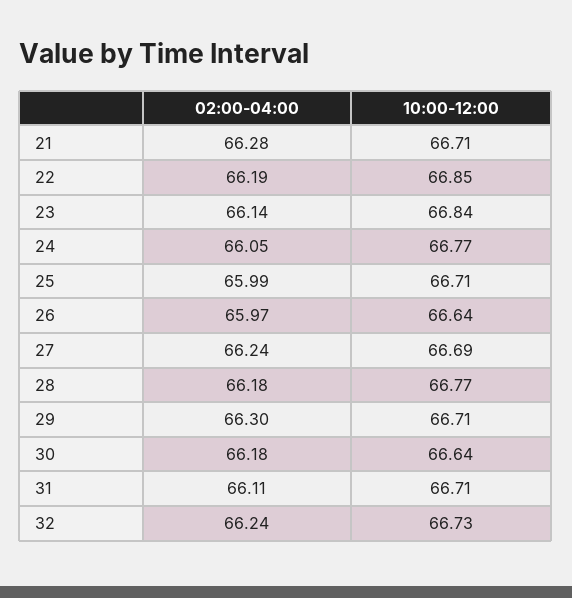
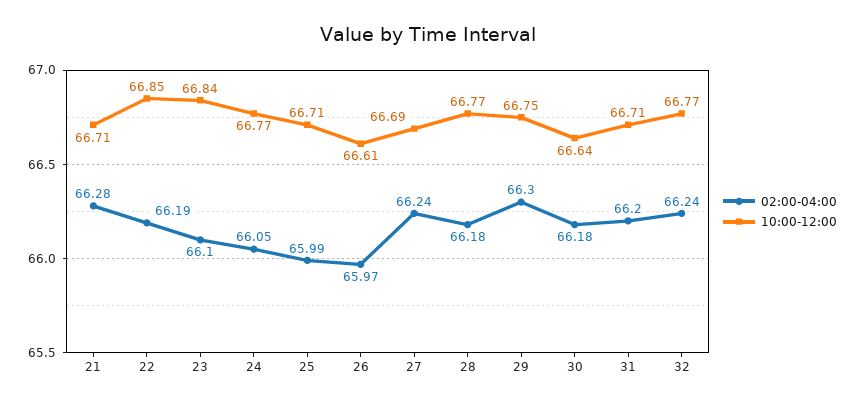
  {
    "02:00-04:00": {
      "21": 66.28,
      "22": 66.19,
-     "23": 66.14,
+     "23": 66.1,
      "24": 66.05,
      "25": 65.99,
      "26": 65.97,
      "27": 66.24,
      "28": 66.18,
      "29": 66.3,
      "30": 66.18,
-     "31": 66.11,
+     "31": 66.2,
      "32": 66.24
    },
    "10:00-12:00": {
      "21": 66.71,
      "22": 66.85,
      "23": 66.84,
      "24": 66.77,
      "25": 66.71,
-     "26": 66.64,
+     "26": 66.61,
      "27": 66.69,
      "28": 66.77,
-     "29": 66.71,
+     "29": 66.75,
      "30": 66.64,
      "31": 66.71,
-     "32": 66.73
+     "32": 66.77
    }
  }

